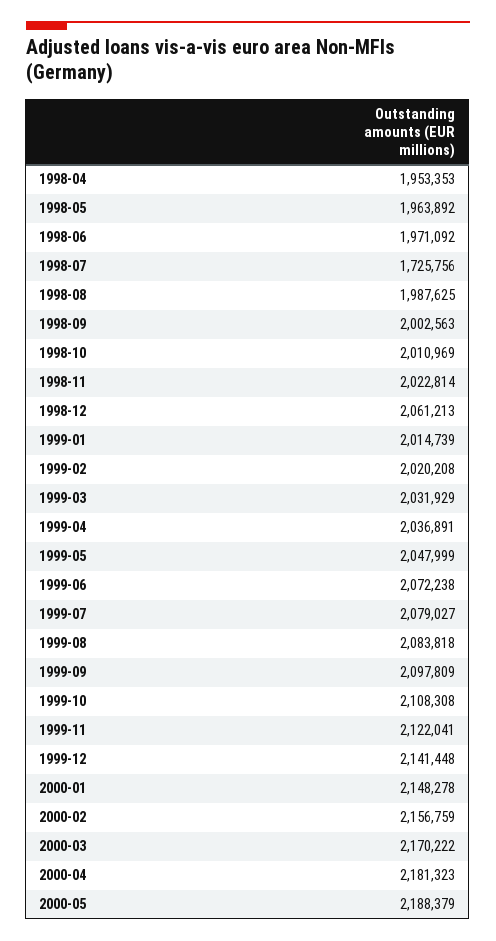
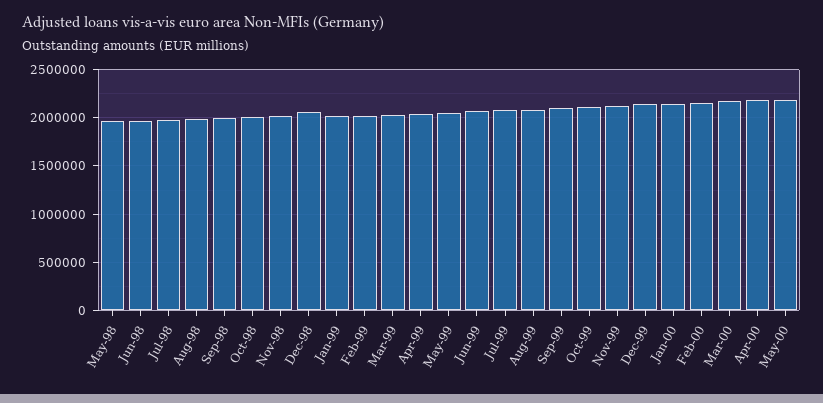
  {
-   "1998-04": 1953353,
    "1998-05": 1963892,
    "1998-06": 1971092,
-   "1998-07": 1725756,
+   "1998-07": 2000000,
    "1998-08": 1987625,
    "1998-09": 2002563,
    "1998-10": 2010969,
    "1998-11": 2022814,
    "1998-12": 2061213,
    "1999-01": 2014739,
    "1999-02": 2020208,
    "1999-03": 2031929,
    "1999-04": 2036891,
    "1999-05": 2047999,
    "1999-06": 2072238,
    "1999-07": 2079027,
    "1999-08": 2083818,
    "1999-09": 2097809,
    "1999-10": 2108308,
    "1999-11": 2122041,
    "1999-12": 2141448,
    "2000-01": 2148278,
    "2000-02": 2156759,
    "2000-03": 2170222,
    "2000-04": 2181323,
    "2000-05": 2188379
  }

